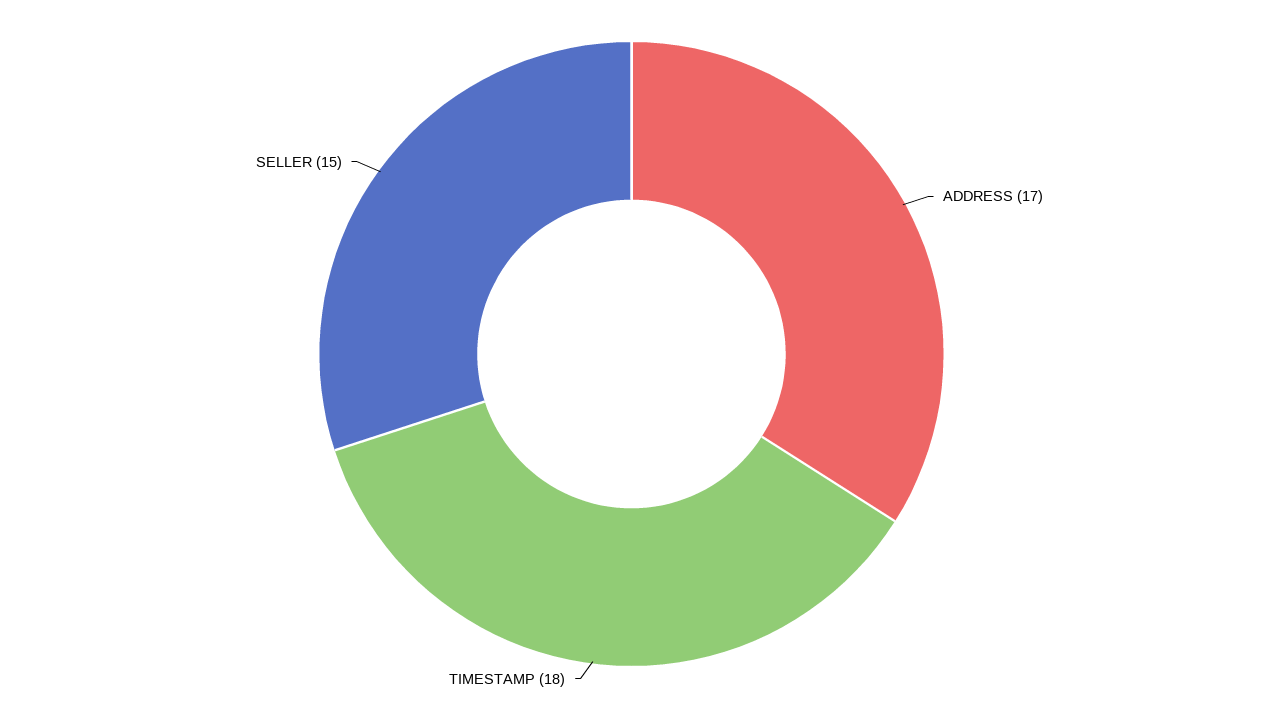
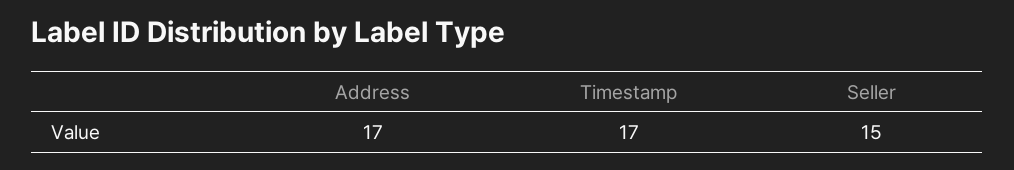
  {
    "ADDRESS": 17,
-   "TIMESTAMP": 18,
+   "TIMESTAMP": 17,
    "SELLER": 15
  }

